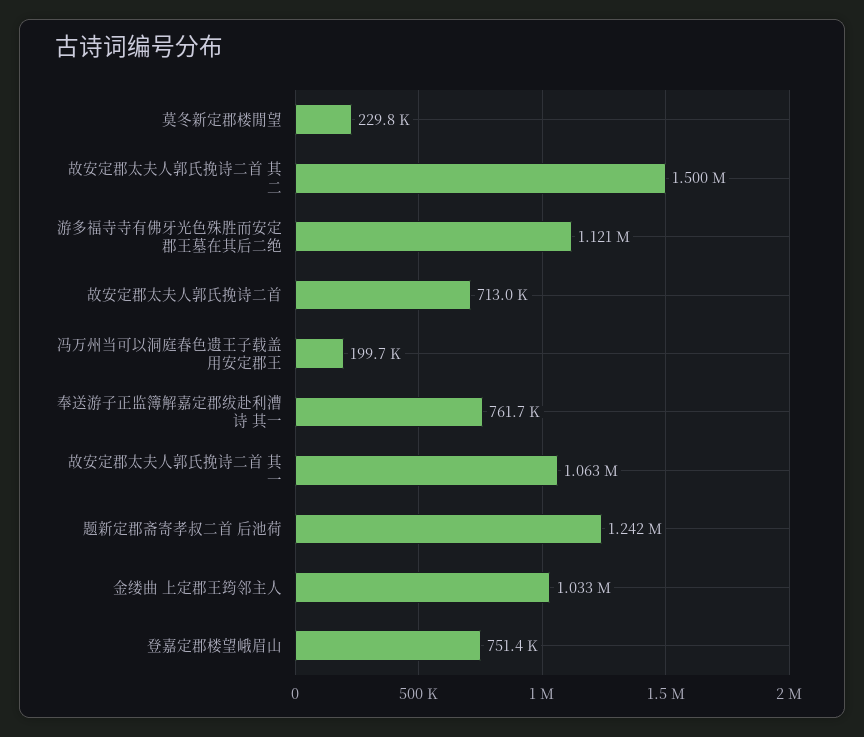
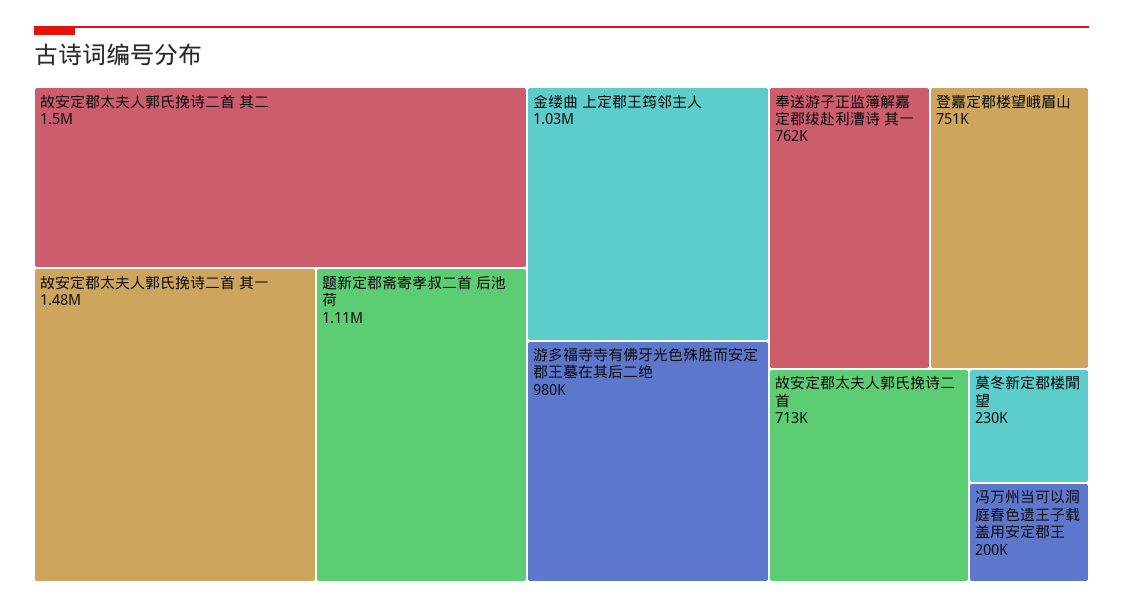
  {
    "莫冬新定郡楼閒望": 229800,
    "故安定郡太夫人郭氏挽诗二首 其二": 1500000,
-   "游多福寺寺有佛牙光色殊胜而安定郡王墓在其后二绝": 1121000,
+   "游多福寺寺有佛牙光色殊胜而安定郡王墓在其后二绝": 980000,
    "故安定郡太夫人郭氏挽诗二首": 713000,
    "冯万州当可以洞庭春色遗王子载盖用安定郡王": 199700,
    "奉送游子正监簿解嘉定郡绂赴利漕诗 其一": 761700,
-   "故安定郡太夫人郭氏挽诗二首 其一": 1063000,
+   "故安定郡太夫人郭氏挽诗二首 其一": 1480000,
-   "题新定郡斋寄孝叔二首 后池荷": 1242000,
+   "题新定郡斋寄孝叔二首 后池荷": 1110000,
    "金缕曲 上定郡王筠邻主人": 1033000,
    "登嘉定郡楼望峨眉山": 751400
  }

